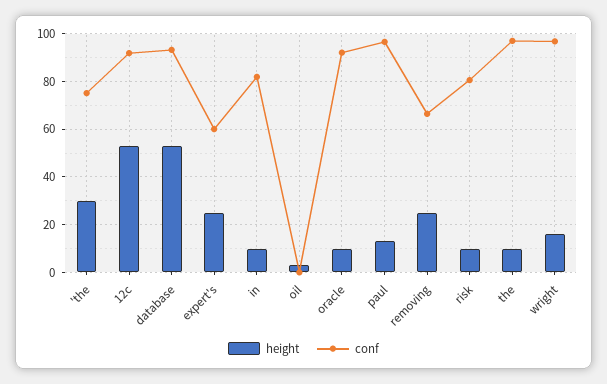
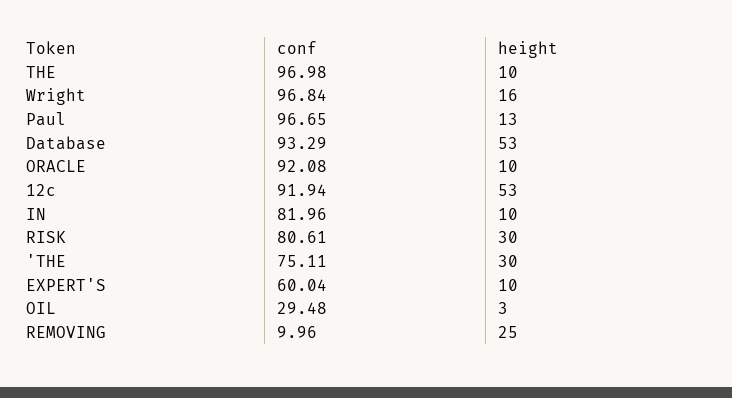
  {
    "height": {
      "'the": 30,
      "12c": 53,
      "database": 53,
-     "expert's": 25,
+     "expert's": 10,
      "in": 10,
      "oil": 3,
      "oracle": 10,
      "paul": 13,
      "removing": 25,
-     "risk": 10,
+     "risk": 30,
      "the": 10,
      "wright": 16
    },
    "conf": {
      "'the": 75.11,
      "12c": 91.94,
      "database": 93.29,
      "expert's": 60.04,
      "in": 81.96,
-     "oil": 0,
+     "oil": 29.48,
      "oracle": 92.08,
      "paul": 96.65,
-     "removing": 65,
+     "removing": 9.96,
      "risk": 80.61,
      "the": 96.98,
      "wright": 96.84
    }
  }

